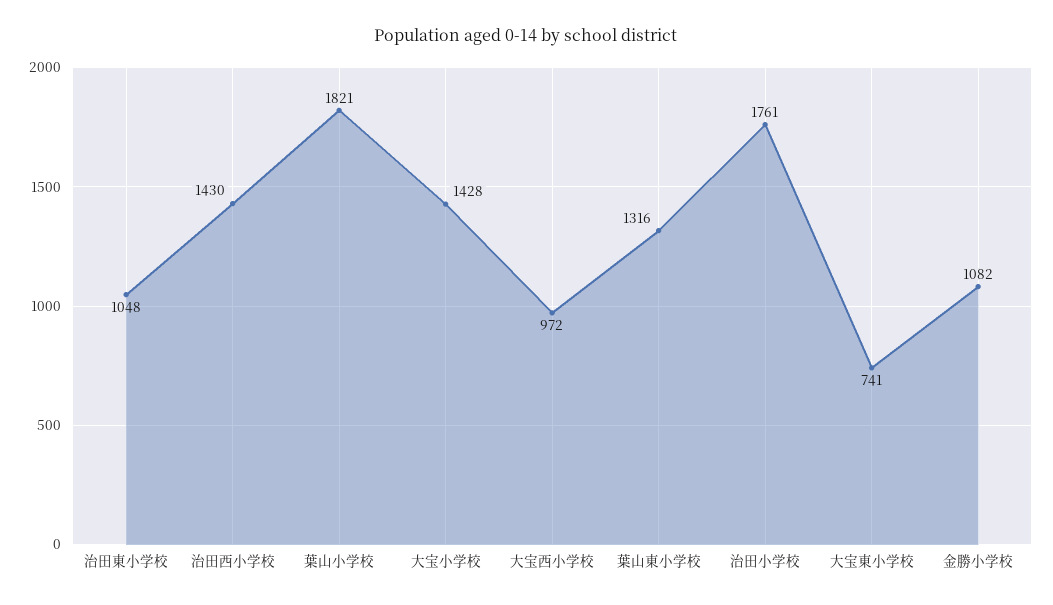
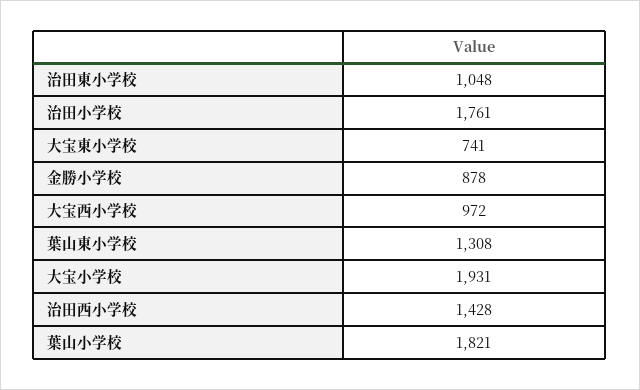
  {
    "治田東小学校": 1048,
-   "治田西小学校": 1430,
+   "治田西小学校": 1428,
    "葉山小学校": 1821,
-   "大宝小学校": 1428,
+   "大宝小学校": 1931,
    "大宝西小学校": 972,
-   "葉山東小学校": 1316,
+   "葉山東小学校": 1308,
    "治田小学校": 1761,
    "大宝東小学校": 741,
-   "金勝小学校": 1082
+   "金勝小学校": 878
  }

